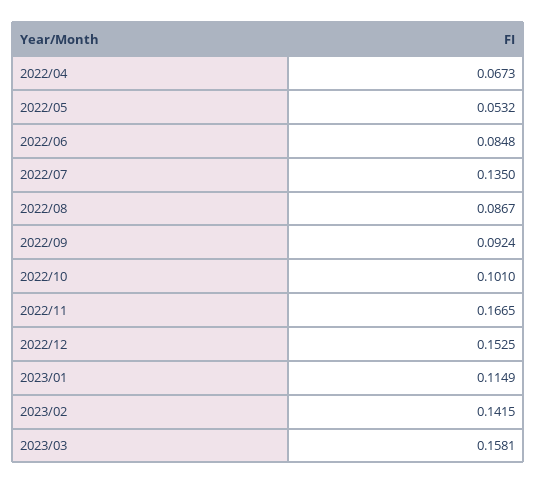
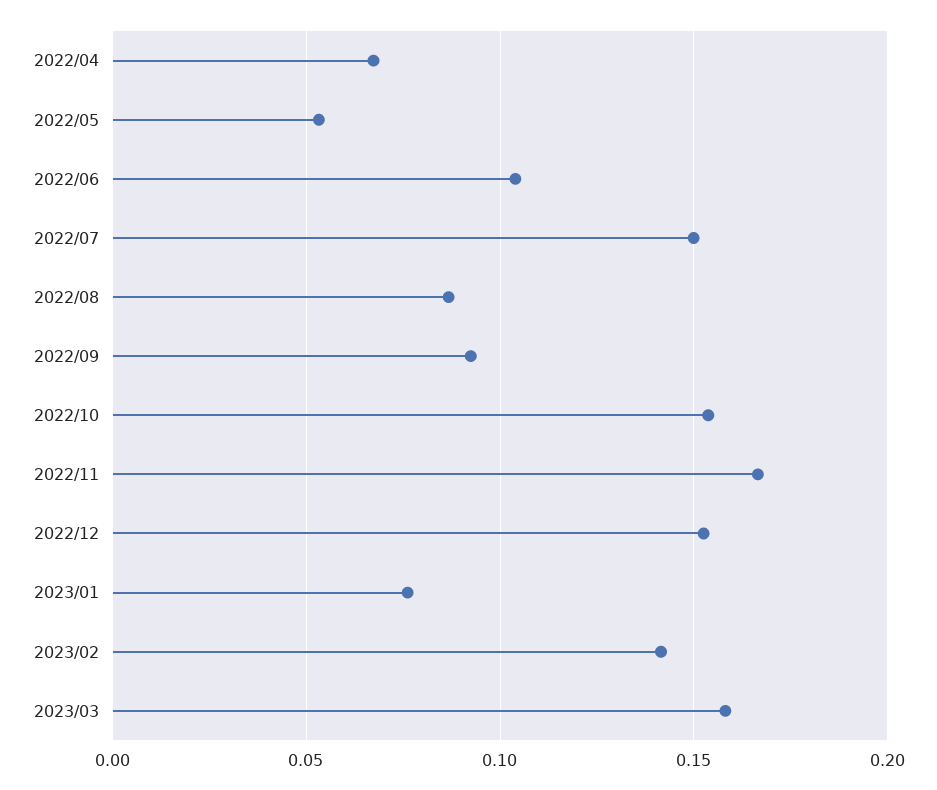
  {
    "2022/04": 0.0673,
    "2022/05": 0.0532,
-   "2022/06": 0.0848,
+   "2022/06": 0.105,
-   "2022/07": 0.135,
+   "2022/07": 0.15,
    "2022/08": 0.0867,
    "2022/09": 0.0924,
-   "2022/10": 0.101,
+   "2022/10": 0.155,
    "2022/11": 0.1665,
    "2022/12": 0.1525,
-   "2023/01": 0.1149,
+   "2023/01": 0.075,
    "2023/02": 0.1415,
    "2023/03": 0.1581
  }

